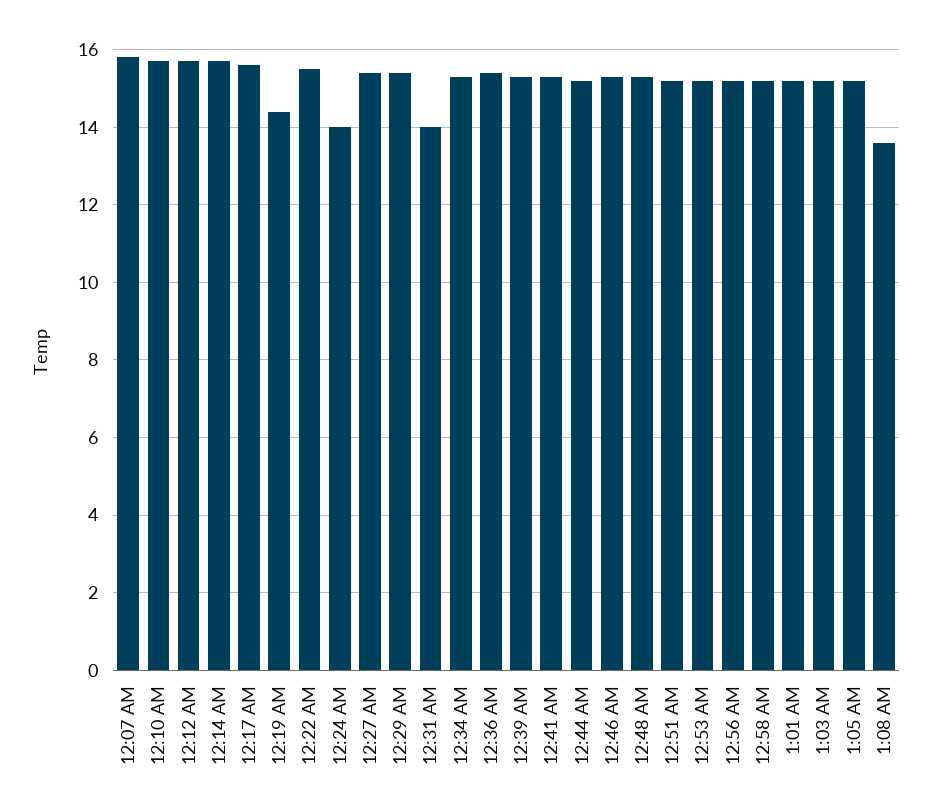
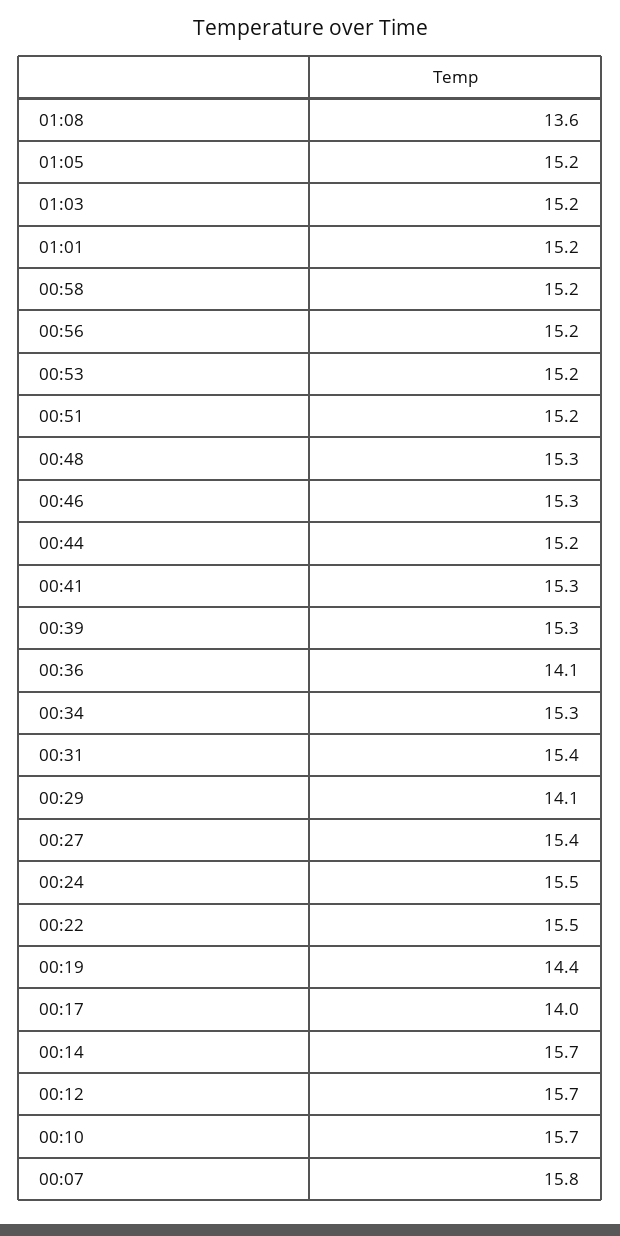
  {
    "12:07 AM": 15.8,
    "12:10 AM": 15.7,
    "12:12 AM": 15.7,
    "12:14 AM": 15.7,
-   "12:17 AM": 15.5,
+   "12:17 AM": 14,
    "12:19 AM": 14.4,
    "12:22 AM": 15.5,
-   "12:24 AM": 14,
+   "12:24 AM": 15.5,
    "12:27 AM": 15.4,
-   "12:29 AM": 15.5,
+   "12:29 AM": 14.1,
-   "12:31 AM": 14,
+   "12:31 AM": 15.4,
    "12:34 AM": 15.3,
-   "12:36 AM": 15.5,
+   "12:36 AM": 14.1,
    "12:39 AM": 15.3,
    "12:41 AM": 15.3,
    "12:44 AM": 15.2,
    "12:46 AM": 15.3,
    "12:48 AM": 15.3,
    "12:51 AM": 15.2,
    "12:53 AM": 15.2,
    "12:56 AM": 15.2,
    "12:58 AM": 15.2,
    "1:01 AM": 15.2,
    "1:03 AM": 15.2,
    "1:05 AM": 15.2,
    "1:08 AM": 13.6
  }

